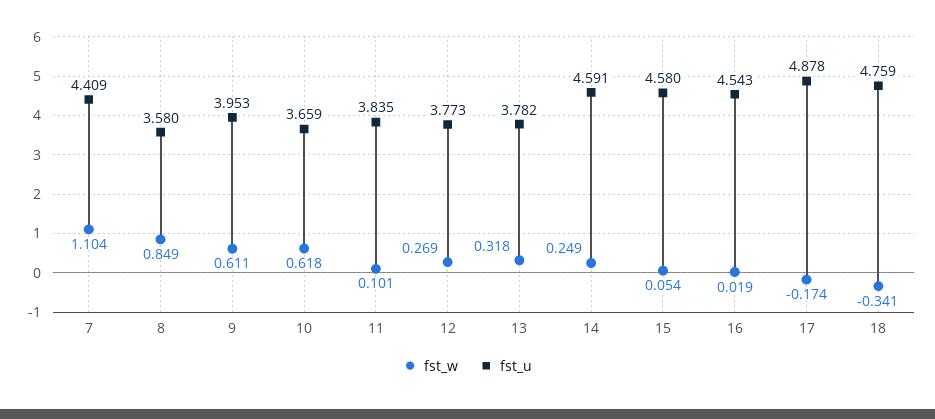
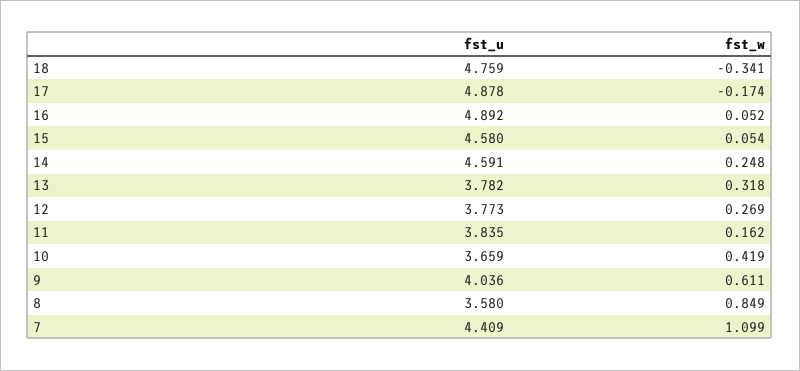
  {
    "fst_w": {
-     "7": 1.104,
+     "7": 1.099,
      "8": 0.849,
      "9": 0.611,
-     "10": 0.618,
+     "10": 0.419,
-     "11": 0.101,
+     "11": 0.162,
      "12": 0.269,
      "13": 0.318,
-     "14": 0.249,
+     "14": 0.248,
      "15": 0.054,
-     "16": 0.019,
+     "16": 0.052,
      "17": -0.174,
      "18": -0.341
    },
    "fst_u": {
      "7": 4.409,
      "8": 3.58,
-     "9": 3.953,
+     "9": 4.036,
      "10": 3.659,
      "11": 3.835,
      "12": 3.773,
      "13": 3.782,
      "14": 4.591,
      "15": 4.58,
-     "16": 4.543,
+     "16": 4.892,
      "17": 4.878,
      "18": 4.759
    }
  }

